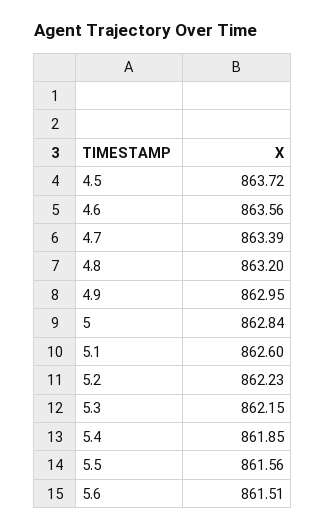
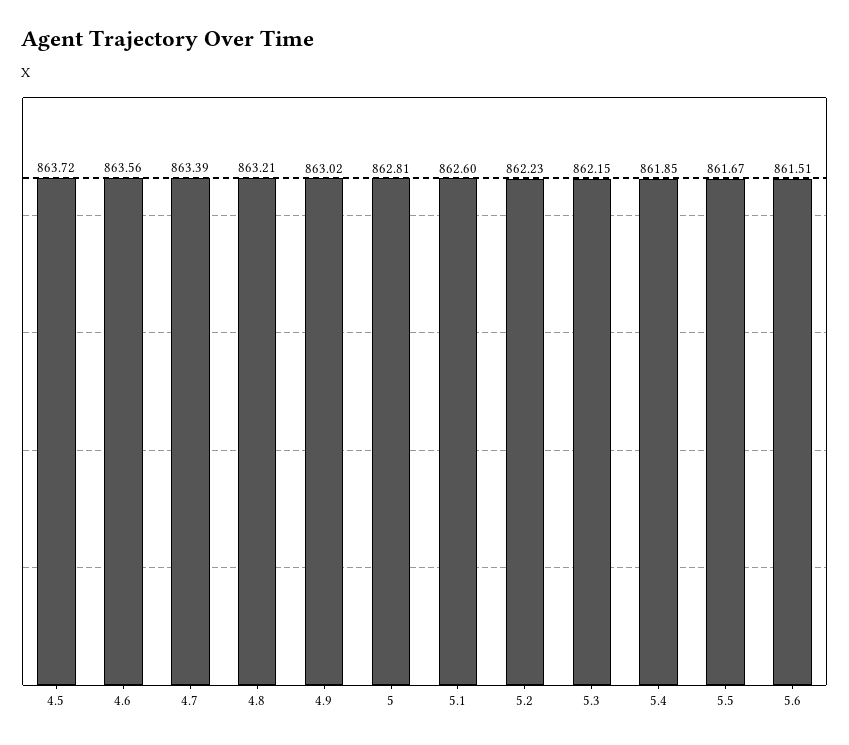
  {
    "4.5": 863.72,
    "4.6": 863.56,
    "4.7": 863.39,
-   "4.8": 863.2,
+   "4.8": 863.21,
-   "4.9": 862.95,
+   "4.9": 863.02,
-   "5": 862.84,
+   "5": 862.81,
    "5.1": 862.6,
    "5.2": 862.23,
    "5.3": 862.15,
    "5.4": 861.85,
-   "5.5": 861.56,
+   "5.5": 861.67,
    "5.6": 861.51
  }

